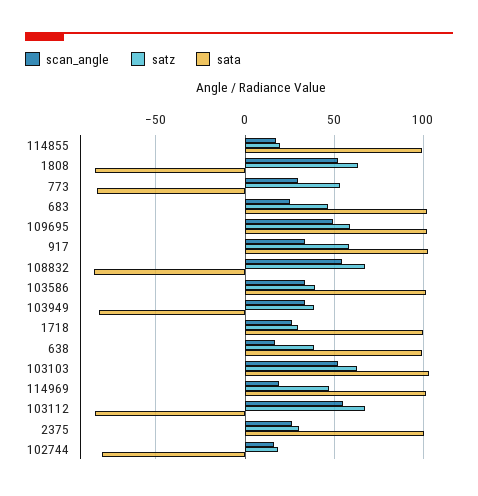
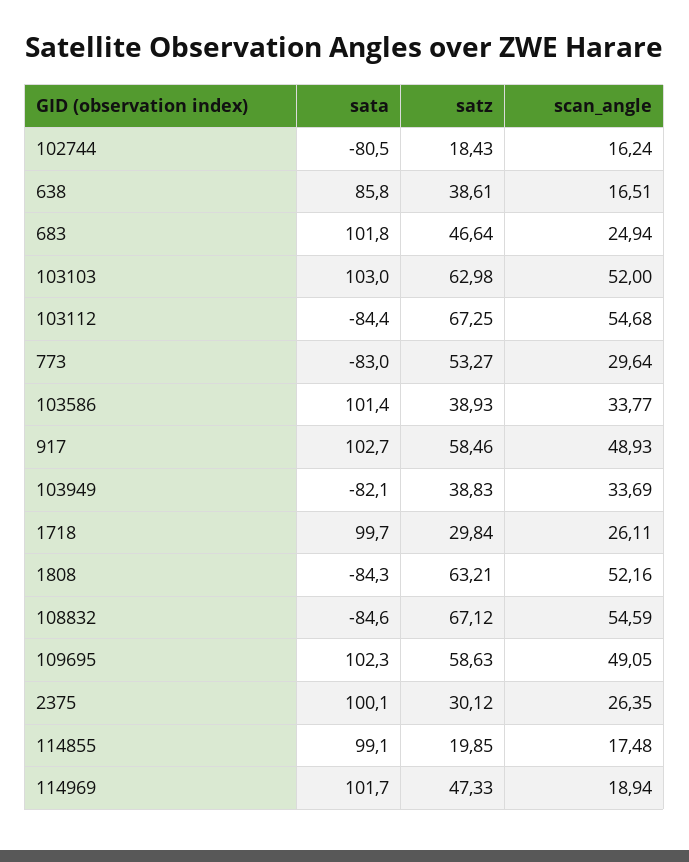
  {
    "scan_angle": {
      "114855": 17.48,
      "1808": 52.16,
      "773": 29.64,
      "683": 24.94,
      "109695": 49.05,
-     "917": 35,
+     "917": 48.93,
      "108832": 54.59,
      "103586": 33.77,
      "103949": 33.69,
      "1718": 26.11,
      "638": 16.51,
      "103103": 52,
      "114969": 18.94,
      "103112": 54.68,
      "2375": 26.35,
      "102744": 16.24
    },
    "satz": {
      "114855": 19.85,
      "1808": 63.21,
      "773": 53.27,
      "683": 46.64,
      "109695": 58.63,
      "917": 58.46,
      "108832": 67.12,
      "103586": 38.93,
      "103949": 38.83,
      "1718": 29.84,
      "638": 38.61,
      "103103": 62.98,
      "114969": 47.33,
      "103112": 67.25,
      "2375": 30.12,
      "102744": 18.43
    },
    "sata": {
      "114855": 99.1,
      "1808": -84.3,
      "773": -83,
      "683": 101.8,
      "109695": 102.3,
      "917": 102.7,
      "108832": -84.6,
      "103586": 101.4,
      "103949": -82.1,
      "1718": 99.7,
-     "638": 100,
+     "638": 85.8,
      "103103": 103,
      "114969": 101.7,
      "103112": -84.4,
      "2375": 100.1,
      "102744": -80.5
    }
  }

